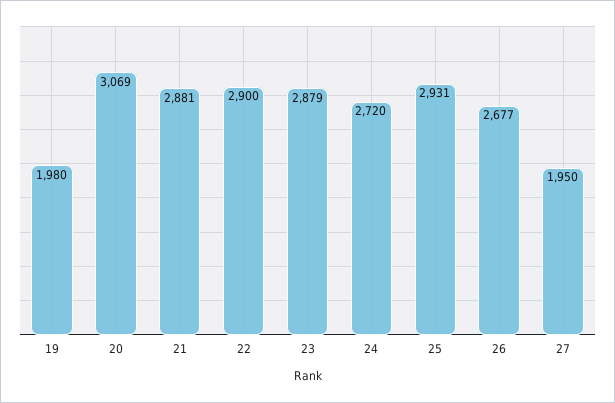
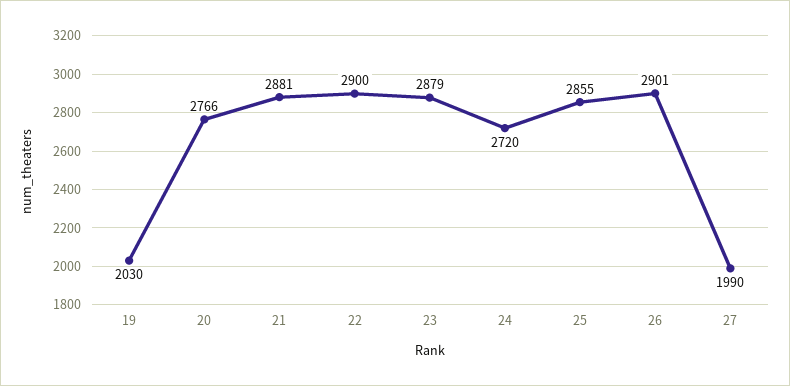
  {
-   "19": 1980,
+   "19": 2030,
-   "20": 3069,
+   "20": 2766,
    "21": 2881,
    "22": 2900,
    "23": 2879,
    "24": 2720,
-   "25": 2931,
+   "25": 2855,
-   "26": 2677,
+   "26": 2901,
-   "27": 1950
+   "27": 1990
  }

